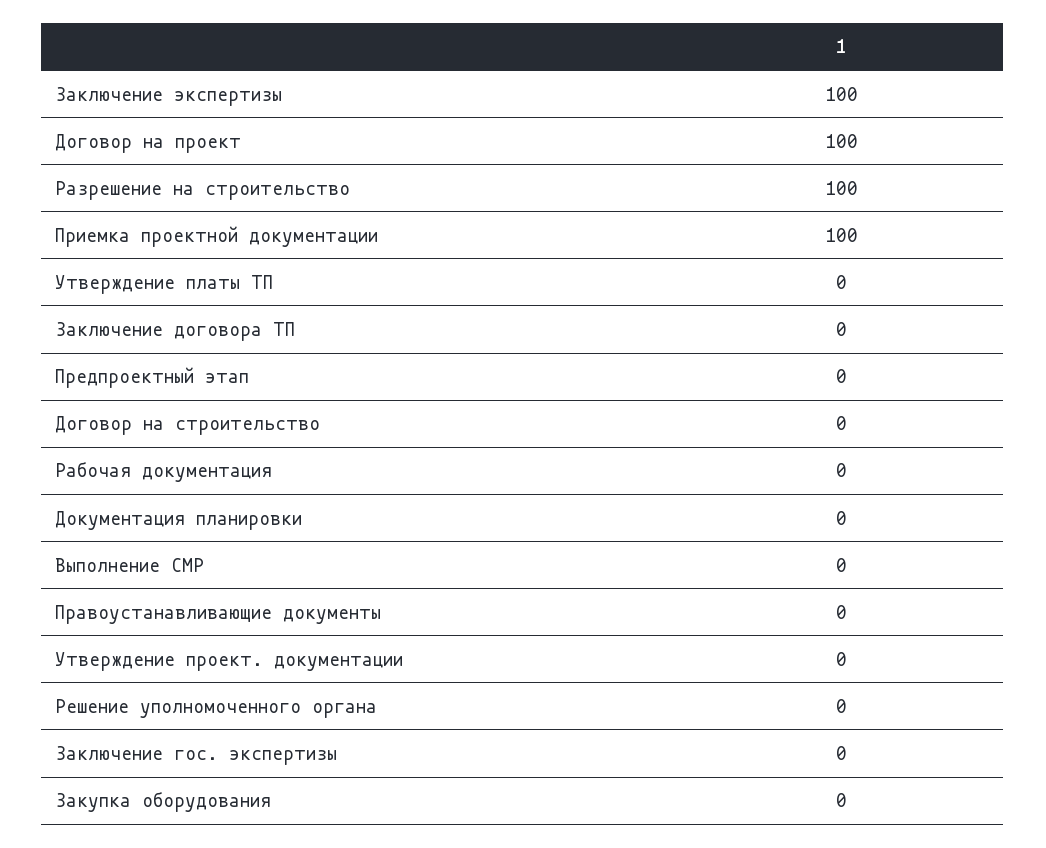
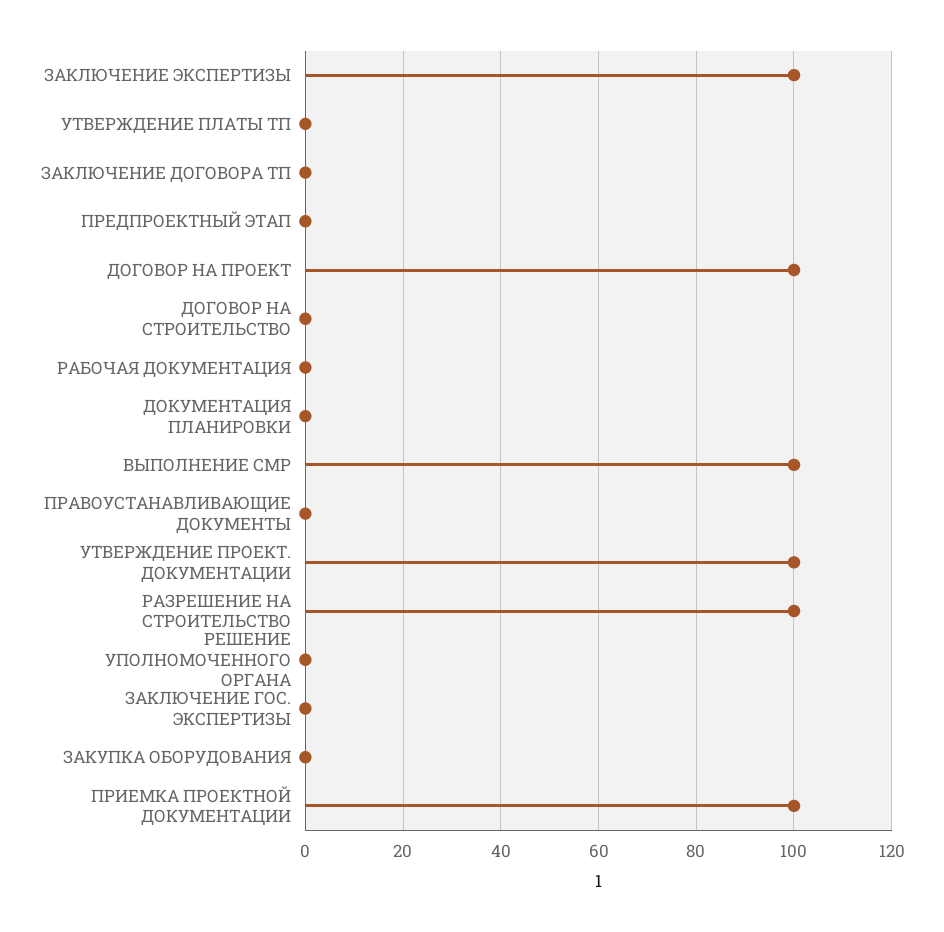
  {
    "Заключение экспертизы": 100,
    "Договор на проект": 100,
    "Разрешение на строительство": 100,
    "Приемка проектной документации": 100,
    "Утверждение платы ТП": 0,
    "Заключение договора ТП": 0,
    "Предпроектный этап": 0,
    "Договор на строительство": 0,
    "Рабочая документация": 0,
    "Документация планировки": 0,
-   "Выполнение СМР": 0,
+   "Выполнение СМР": 100,
    "Правоустанавливающие документы": 0,
-   "Утверждение проект. документации": 0,
+   "Утверждение проект. документации": 100,
    "Решение уполномоченного органа": 0,
    "Заключение гос. экспертизы": 0,
    "Закупка оборудования": 0
  }

